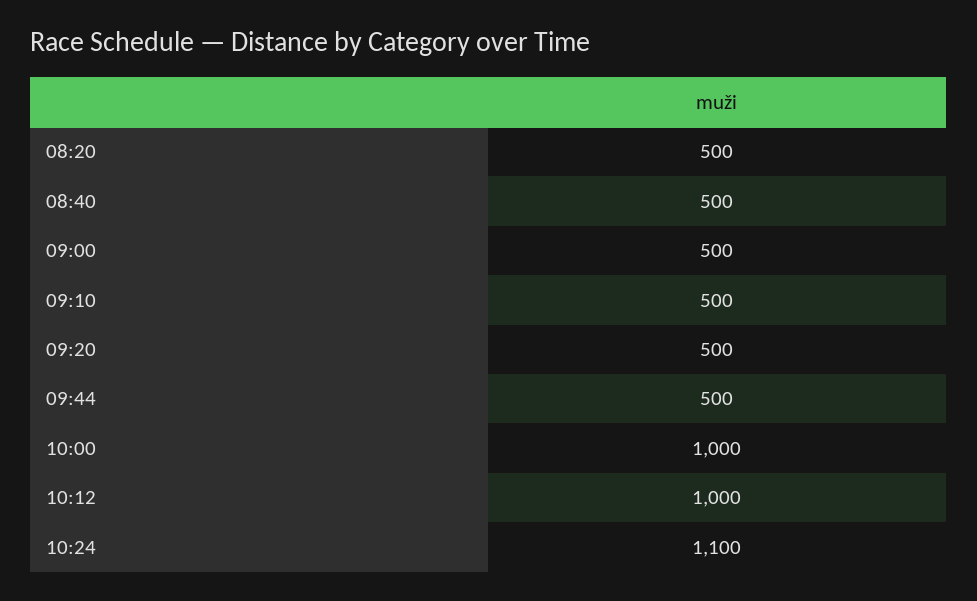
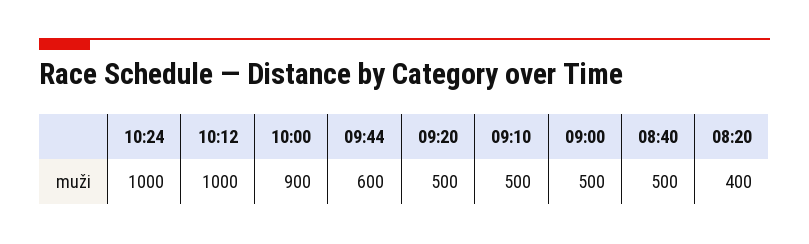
  {
-   "08:20": 500,
+   "08:20": 400,
    "08:40": 500,
    "09:00": 500,
    "09:10": 500,
    "09:20": 500,
-   "09:44": 500,
+   "09:44": 600,
-   "10:00": 1000,
+   "10:00": 900,
    "10:12": 1000,
-   "10:24": 1100
+   "10:24": 1000
  }

